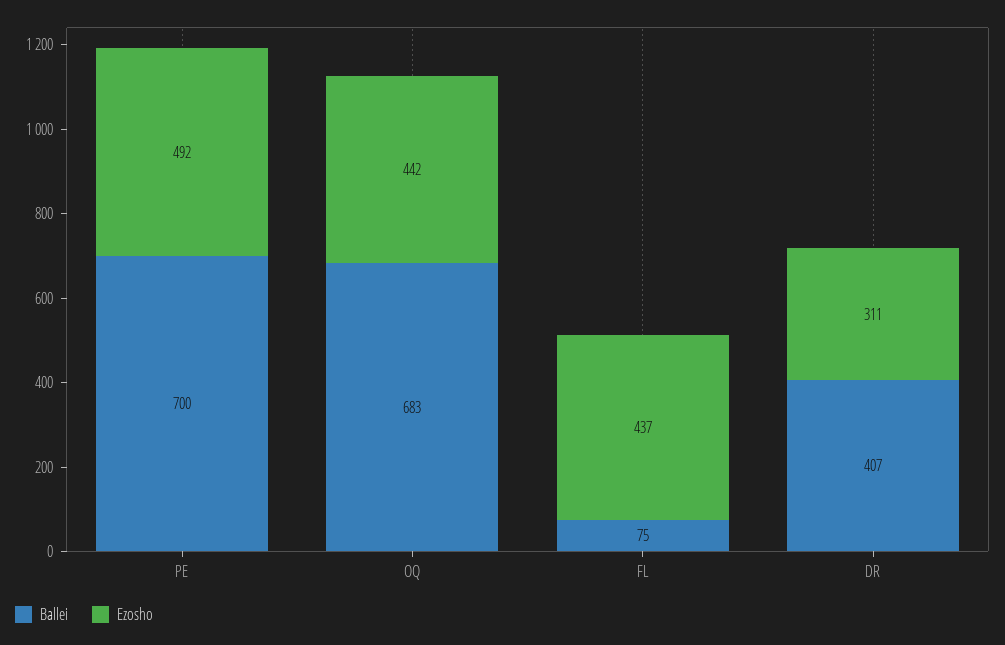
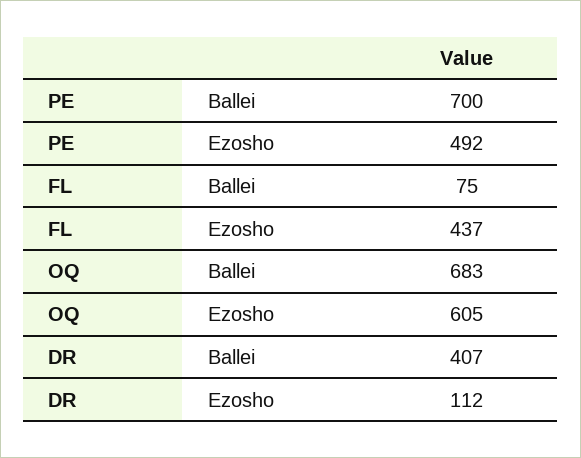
  {
    "Ballei": {
      "PE": 700,
      "OQ": 683,
      "FL": 75,
      "DR": 407
    },
    "Ezosho": {
      "PE": 492,
-     "OQ": 442,
+     "OQ": 605,
      "FL": 437,
-     "DR": 311
+     "DR": 112
    }
  }

